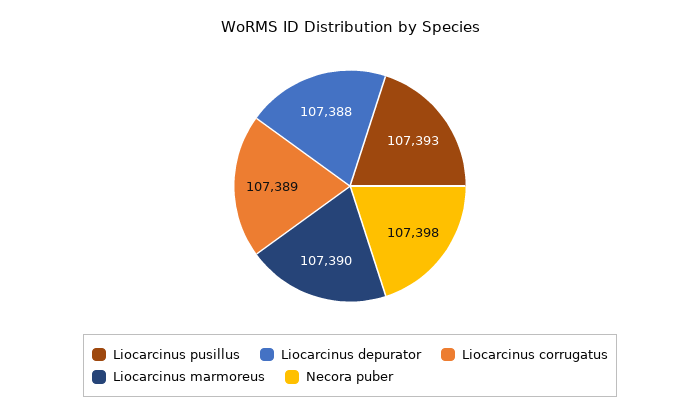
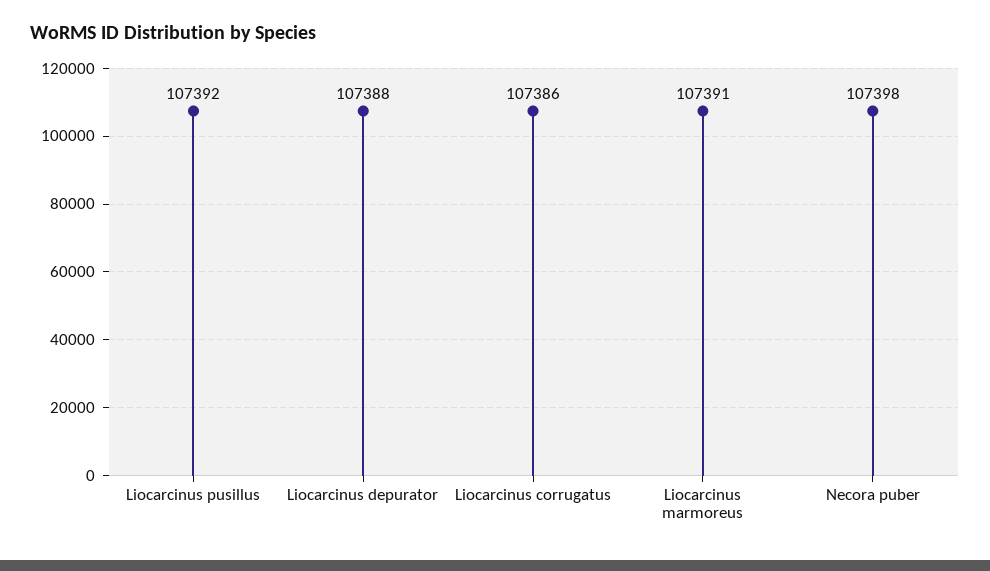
  {
-   "Liocarcinus pusillus": 107393,
+   "Liocarcinus pusillus": 107392,
    "Liocarcinus depurator": 107388,
-   "Liocarcinus corrugatus": 107389,
+   "Liocarcinus corrugatus": 107386,
-   "Liocarcinus marmoreus": 107390,
+   "Liocarcinus marmoreus": 107391,
    "Necora puber": 107398
  }

